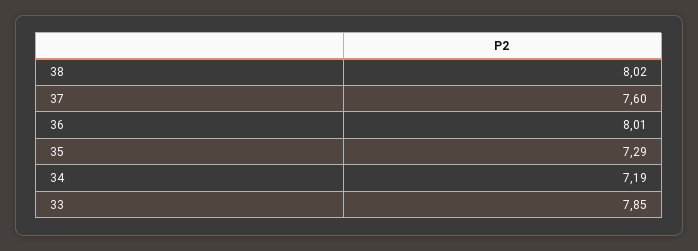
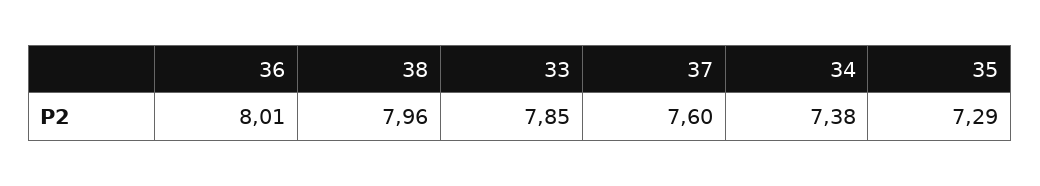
  {
-   "38": 8.02,
+   "38": 7.96,
    "37": 7.6,
    "36": 8.01,
    "35": 7.29,
-   "34": 7.19,
+   "34": 7.38,
    "33": 7.85
  }

